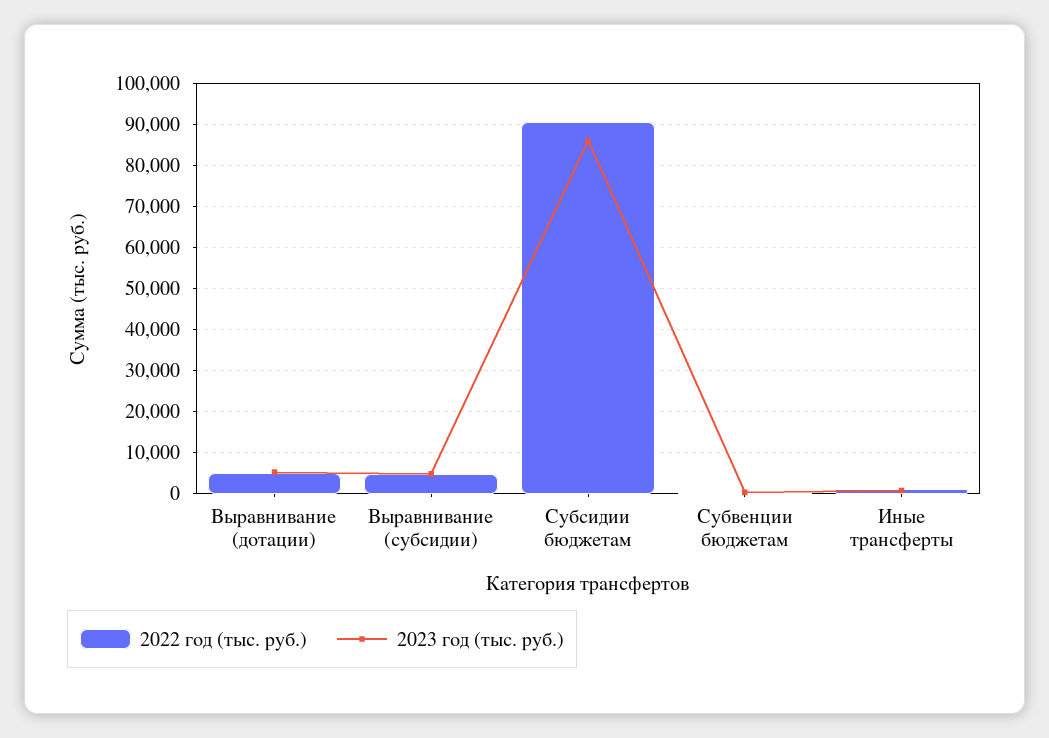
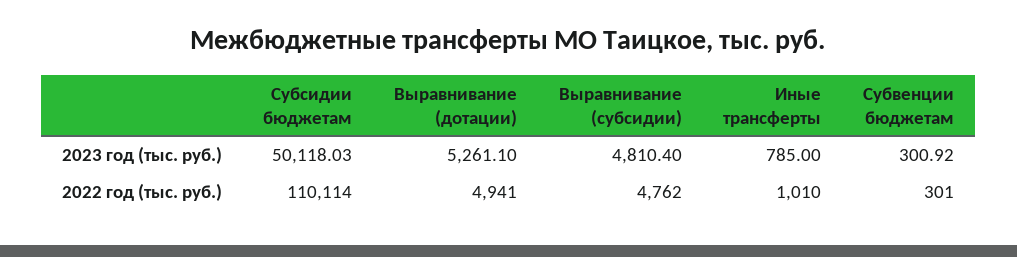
  {
    "2022 год (тыс. руб.)": {
      "Выравнивание (дотации)": 4941,
      "Выравнивание (субсидии)": 4762,
-     "Субсидии бюджетам": 90000,
+     "Субсидии бюджетам": 110114,
      "Субвенции бюджетам": 301,
      "Иные трансферты": 1010
    },
    "2023 год (тыс. руб.)": {
      "Выравнивание (дотации)": 5261.1,
      "Выравнивание (субсидии)": 4810.4,
-     "Субсидии бюджетам": 86000,
+     "Субсидии бюджетам": 50118.03,
      "Субвенции бюджетам": 300.92,
      "Иные трансферты": 785
    }
  }

